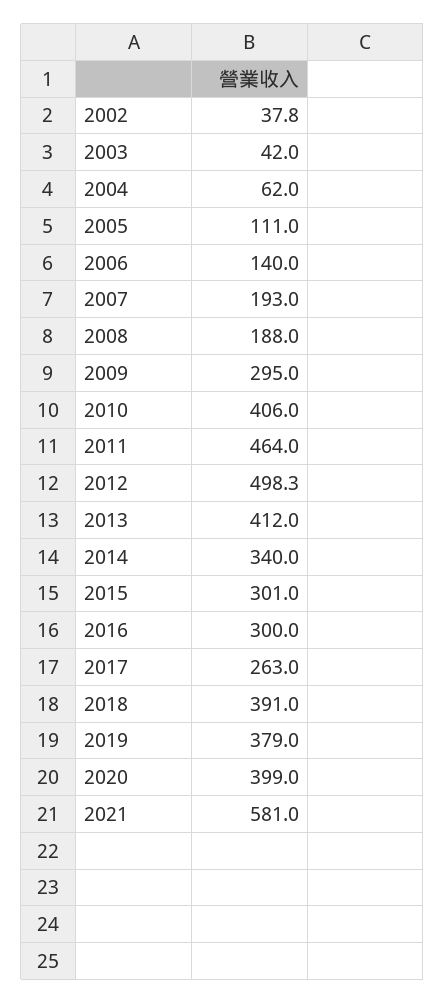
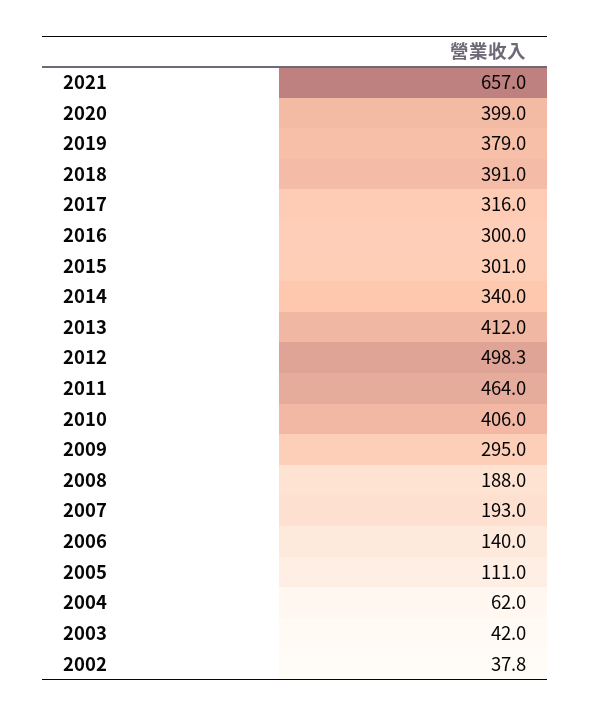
  {
    "2002": 37.8,
    "2003": 42,
    "2004": 62,
    "2005": 111,
    "2006": 140,
    "2007": 193,
    "2008": 188,
    "2009": 295,
    "2010": 406,
    "2011": 464,
    "2012": 498.3,
    "2013": 412,
    "2014": 340,
    "2015": 301,
    "2016": 300,
-   "2017": 263,
+   "2017": 316,
    "2018": 391,
    "2019": 379,
    "2020": 399,
-   "2021": 581
+   "2021": 657
  }

